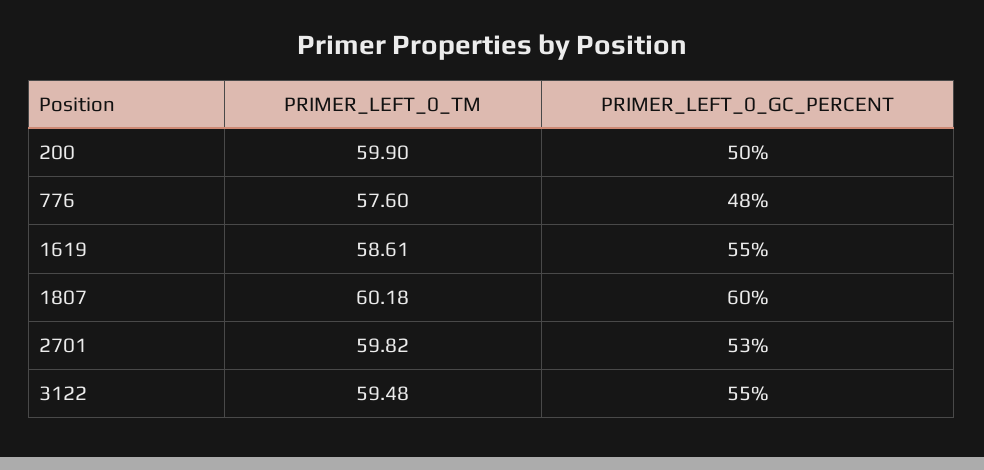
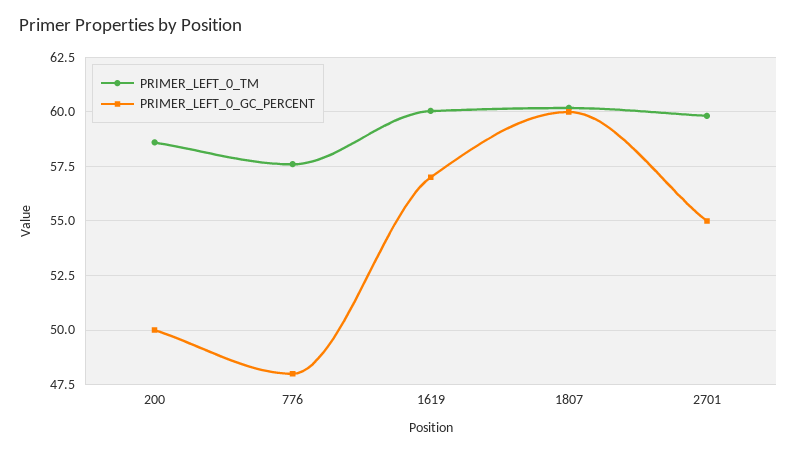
  {
    "PRIMER_LEFT_0_TM": {
-     "200": 59.9,
+     "200": 58.5,
      "776": 57.6,
-     "1619": 58.61,
+     "1619": 60,
      "1807": 60.18,
-     "2701": 59.82,
+     "2701": 59.82
-     "3122": 59.48
    },
    "PRIMER_LEFT_0_GC_PERCENT": {
      "200": 50,
      "776": 48,
-     "1619": 55,
+     "1619": 57,
      "1807": 60,
-     "2701": 53,
+     "2701": 55
-     "3122": 55
    }
  }

